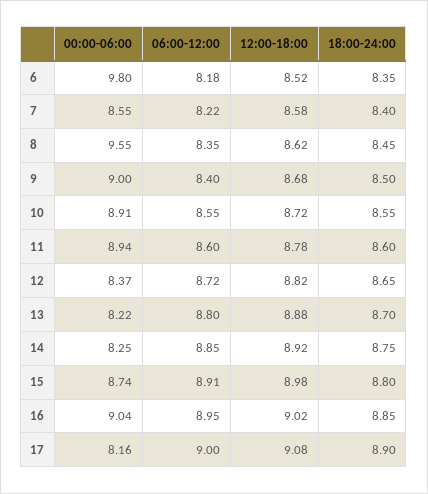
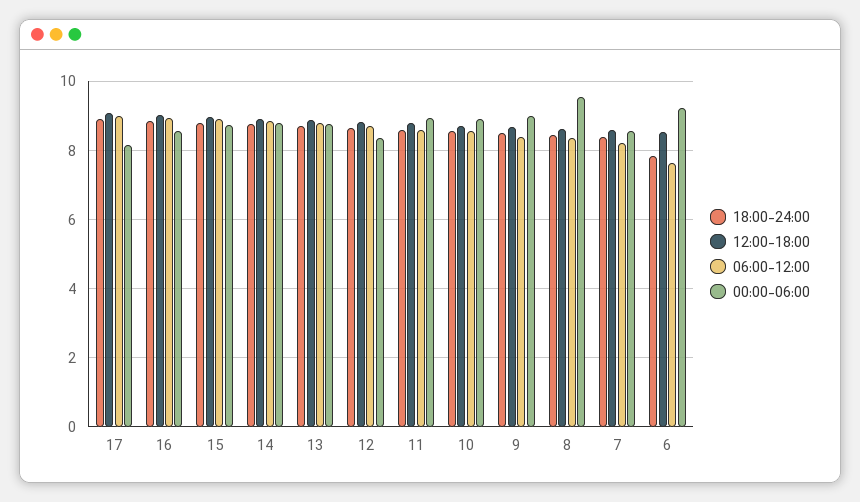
  {
    "00:00-06:00": {
-     "6": 9.8,
+     "6": 9.2,
      "7": 8.55,
      "8": 9.55,
      "9": 9,
      "10": 8.91,
      "11": 8.94,
      "12": 8.37,
-     "13": 8.22,
+     "13": 8.8,
-     "14": 8.25,
+     "14": 8.8,
      "15": 8.74,
-     "16": 9.04,
+     "16": 8.6,
      "17": 8.16
    },
    "06:00-12:00": {
-     "6": 8.18,
+     "6": 7.6,
      "7": 8.22,
      "8": 8.35,
      "9": 8.4,
      "10": 8.55,
      "11": 8.6,
      "12": 8.72,
      "13": 8.8,
      "14": 8.85,
      "15": 8.91,
      "16": 8.95,
      "17": 9
    },
    "12:00-18:00": {
      "6": 8.52,
      "7": 8.58,
      "8": 8.62,
      "9": 8.68,
      "10": 8.72,
      "11": 8.78,
      "12": 8.82,
      "13": 8.88,
      "14": 8.92,
      "15": 8.98,
      "16": 9.02,
      "17": 9.08
    },
    "18:00-24:00": {
-     "6": 8.35,
+     "6": 7.8,
      "7": 8.4,
      "8": 8.45,
      "9": 8.5,
      "10": 8.55,
      "11": 8.6,
      "12": 8.65,
      "13": 8.7,
      "14": 8.75,
      "15": 8.8,
      "16": 8.85,
      "17": 8.9
    }
  }

